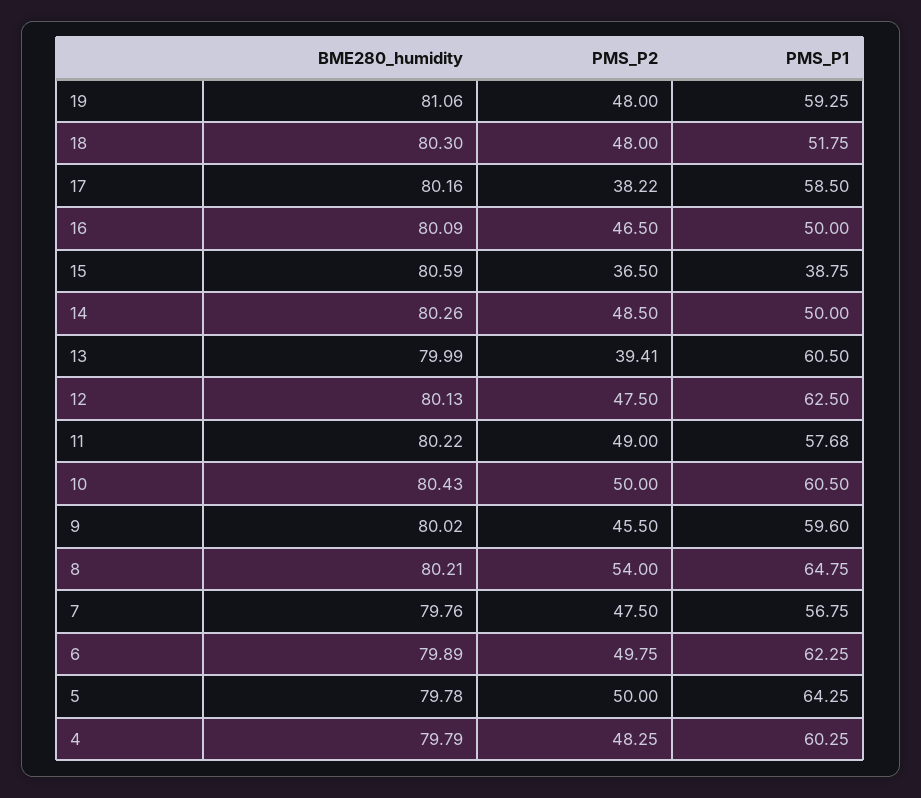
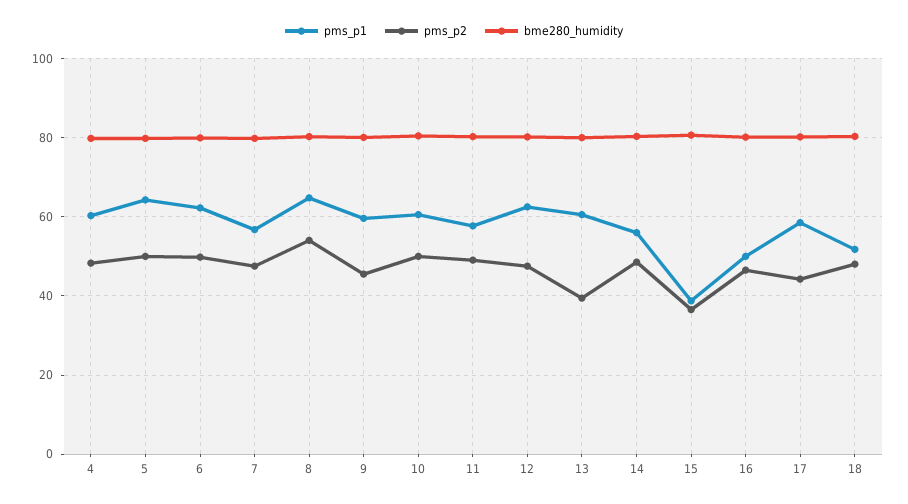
  {
    "BME280_humidity": {
-     "19": 81.06,
      "18": 80.3,
      "17": 80.16,
      "16": 80.09,
      "15": 80.59,
      "14": 80.26,
      "13": 79.99,
      "12": 80.13,
      "11": 80.22,
      "10": 80.43,
      "9": 80.02,
      "8": 80.21,
      "7": 79.76,
      "6": 79.89,
      "5": 79.78,
      "4": 79.79
    },
    "PMS_P2": {
-     "19": 48,
      "18": 48,
-     "17": 38.22,
+     "17": 44,
      "16": 46.5,
      "15": 36.5,
      "14": 48.5,
      "13": 39.41,
      "12": 47.5,
      "11": 49,
      "10": 50,
      "9": 45.5,
      "8": 54,
      "7": 47.5,
      "6": 49.75,
      "5": 50,
      "4": 48.25
    },
    "PMS_P1": {
-     "19": 59.25,
      "18": 51.75,
      "17": 58.5,
      "16": 50,
      "15": 38.75,
-     "14": 50,
+     "14": 56,
      "13": 60.5,
      "12": 62.5,
      "11": 57.68,
      "10": 60.5,
      "9": 59.6,
      "8": 64.75,
      "7": 56.75,
      "6": 62.25,
      "5": 64.25,
      "4": 60.25
    }
  }

